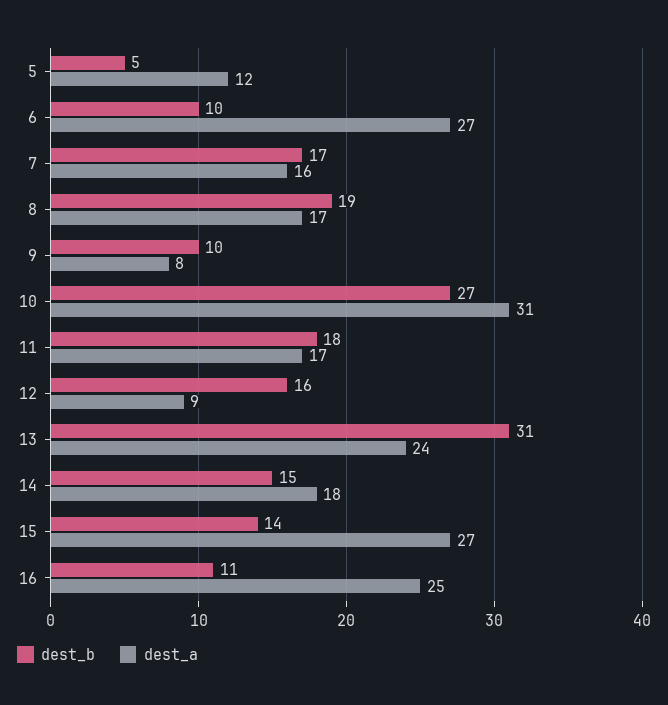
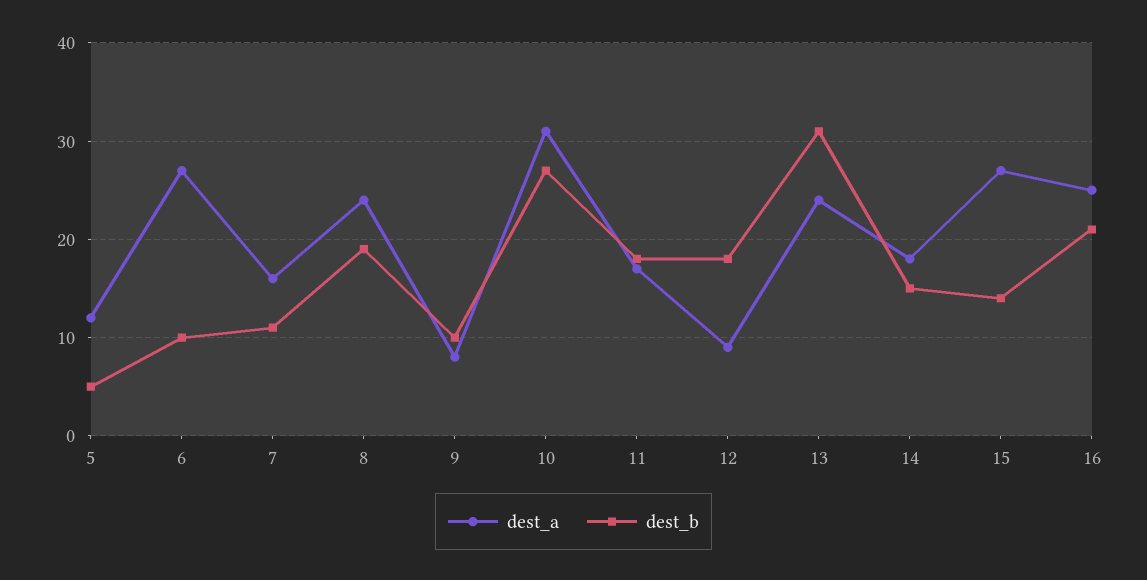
  {
    "dest_b": {
      "5": 5,
      "6": 10,
-     "7": 17,
+     "7": 11,
      "8": 19,
      "9": 10,
      "10": 27,
      "11": 18,
-     "12": 16,
+     "12": 18,
      "13": 31,
      "14": 15,
      "15": 14,
-     "16": 11
+     "16": 21
    },
    "dest_a": {
      "5": 12,
      "6": 27,
      "7": 16,
-     "8": 17,
+     "8": 24,
      "9": 8,
      "10": 31,
      "11": 17,
      "12": 9,
      "13": 24,
      "14": 18,
      "15": 27,
      "16": 25
    }
  }

